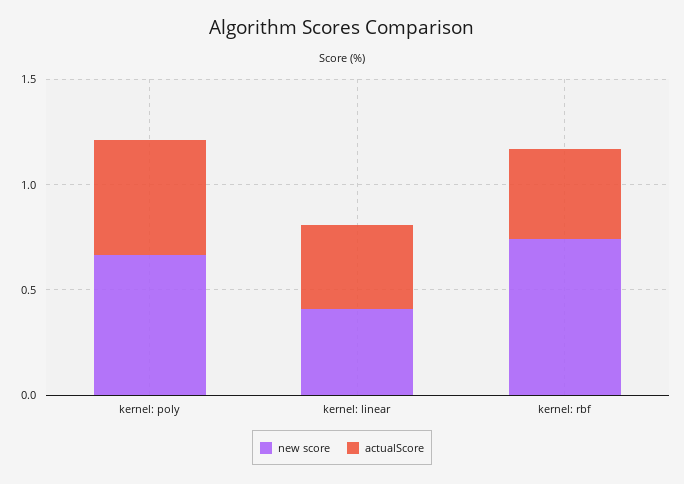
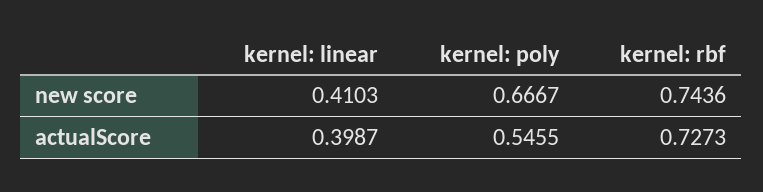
  {
    "new score": {
      "kernel: poly": 0.6667,
      "kernel: linear": 0.4103,
      "kernel: rbf": 0.7436
    },
    "actualScore": {
      "kernel: poly": 0.5455,
      "kernel: linear": 0.3987,
-     "kernel: rbf": 0.4
+     "kernel: rbf": 0.7273
    }
  }

